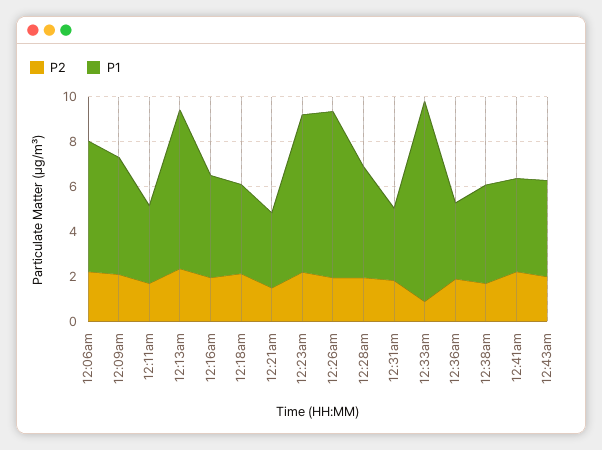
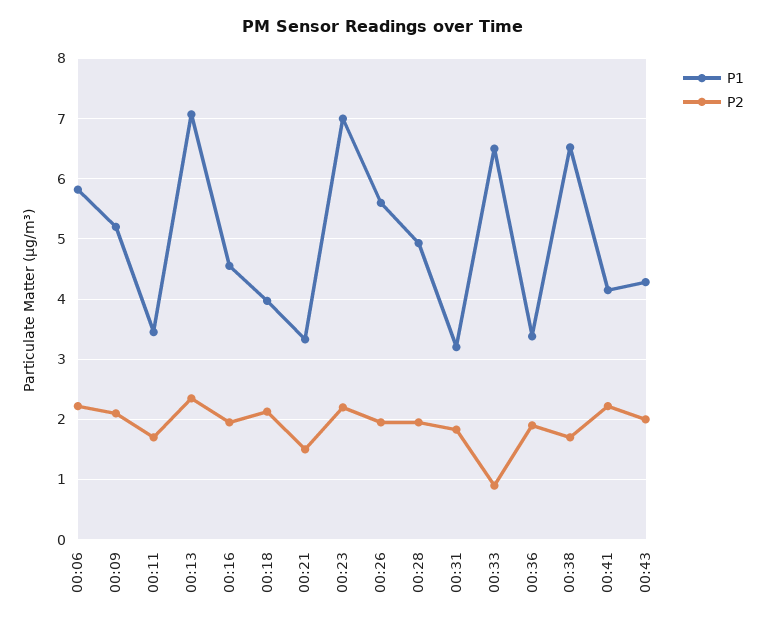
  {
    "P2": {
      "12:06am": 2.2,
      "12:09am": 2.1,
      "12:11am": 1.7,
      "12:13am": 2.4,
      "12:16am": 2,
      "12:18am": 2.1,
      "12:21am": 1.5,
      "12:23am": 2.2,
      "12:26am": 2,
      "12:28am": 2,
      "12:31am": 1.8,
      "12:33am": 0.9,
      "12:36am": 1.9,
      "12:38am": 1.7,
      "12:41am": 2.2,
      "12:43am": 2
    },
    "P1": {
      "12:06am": 5.8,
      "12:09am": 5.2,
      "12:11am": 3.5,
      "12:13am": 7.1,
      "12:16am": 4.6,
      "12:18am": 4,
      "12:21am": 3.3,
      "12:23am": 7,
-     "12:26am": 7.5,
+     "12:26am": 5.6,
      "12:28am": 4.9,
      "12:31am": 3.2,
-     "12:33am": 9,
+     "12:33am": 6.5,
      "12:36am": 3.4,
-     "12:38am": 4.5,
+     "12:38am": 6.5,
      "12:41am": 4.2,
      "12:43am": 4.3
    }
  }

